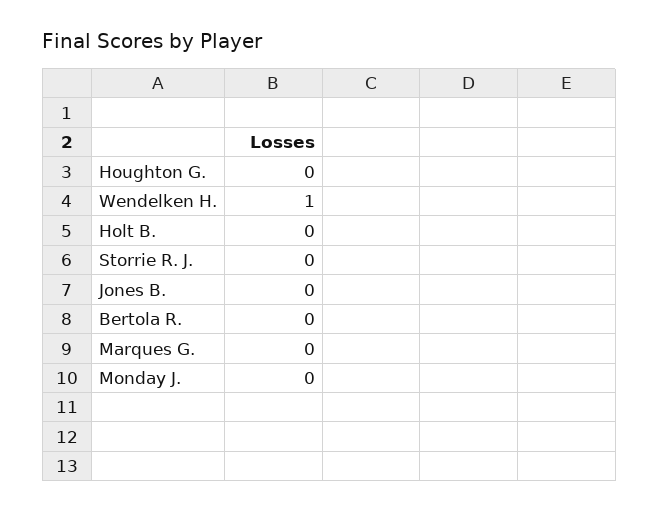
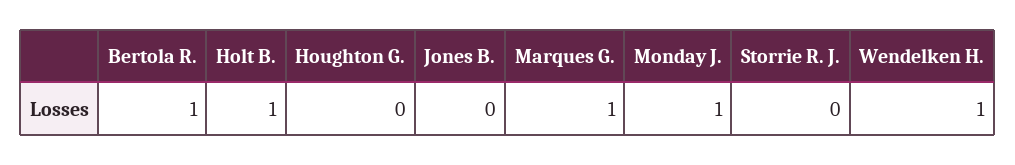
  {
    "Houghton G.": 0,
    "Wendelken H.": 1,
-   "Holt B.": 0,
+   "Holt B.": 1,
    "Storrie R. J.": 0,
    "Jones B.": 0,
-   "Bertola R.": 0,
+   "Bertola R.": 1,
-   "Marques G.": 0,
+   "Marques G.": 1,
-   "Monday J.": 0
+   "Monday J.": 1
  }

